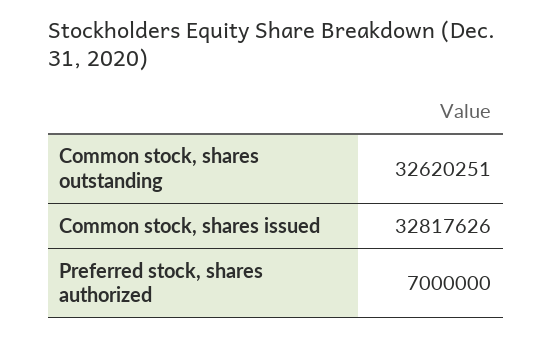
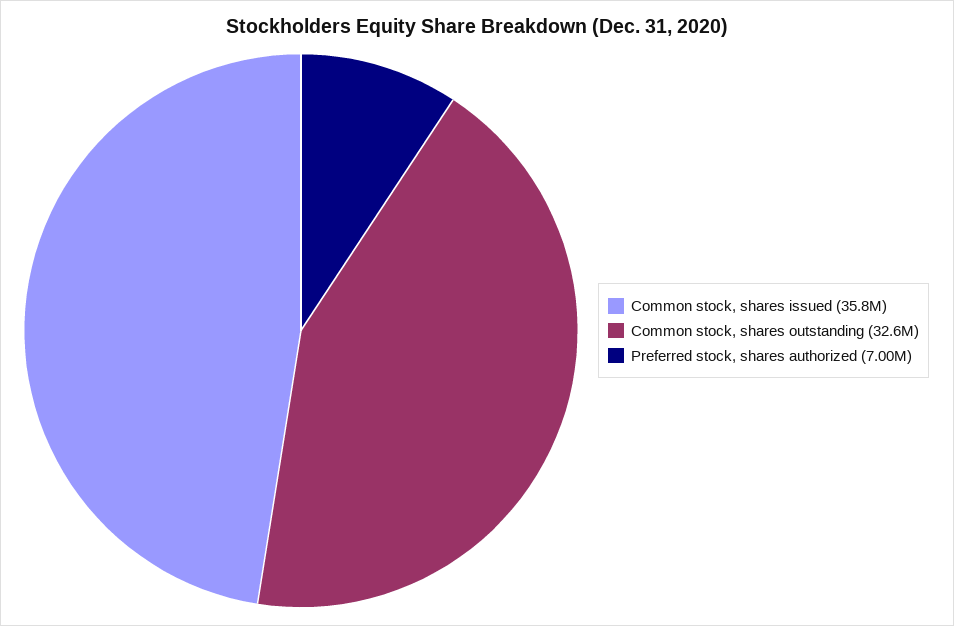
  {
    "Common stock, shares outstanding": 32620251,
-   "Common stock, shares issued": 32817626,
+   "Common stock, shares issued": 35800000,
    "Preferred stock, shares authorized": 7000000
  }

